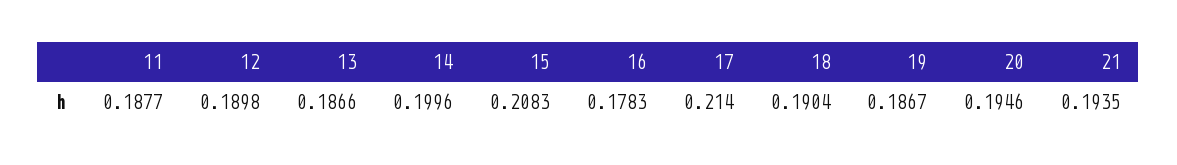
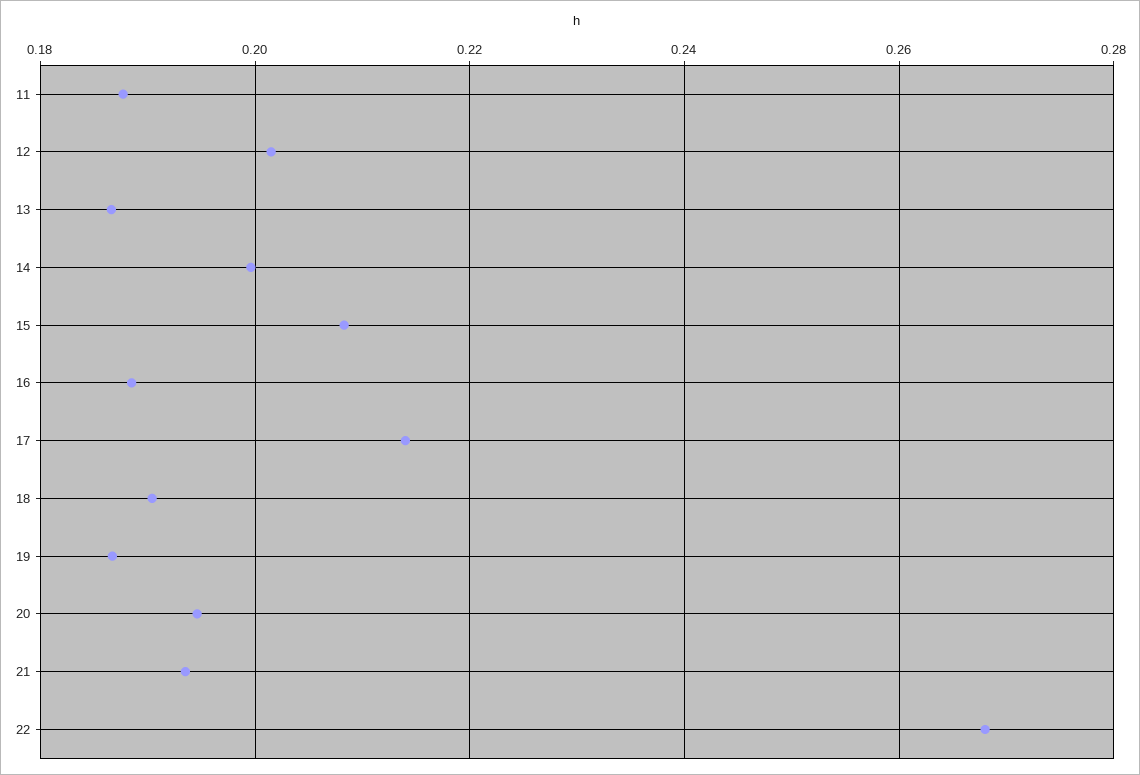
  {
    "11": 0.1877,
-   "12": 0.1898,
+   "12": 0.202,
    "13": 0.1866,
    "14": 0.1996,
    "15": 0.2083,
-   "16": 0.1783,
+   "16": 0.188,
    "17": 0.214,
    "18": 0.1904,
    "19": 0.1867,
    "20": 0.1946,
-   "21": 0.1935
+   "21": 0.1935,
+   "22": 0.268
  }

